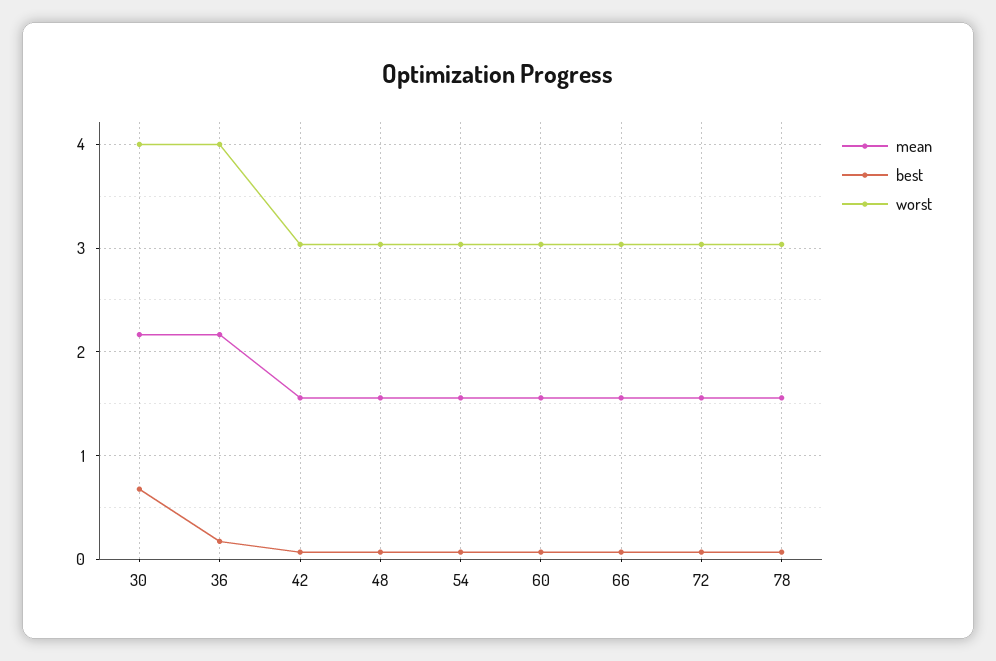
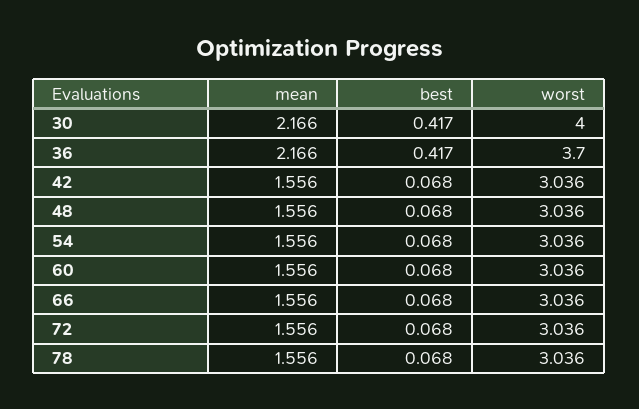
  {
    "mean": {
      "30": 2.166,
      "36": 2.166,
      "42": 1.556,
      "48": 1.556,
      "54": 1.556,
      "60": 1.556,
      "66": 1.556,
      "72": 1.556,
      "78": 1.556
    },
    "best": {
-     "30": 0.7,
+     "30": 0.417,
-     "36": 0.2,
+     "36": 0.417,
      "42": 0.068,
      "48": 0.068,
      "54": 0.068,
      "60": 0.068,
      "66": 0.068,
      "72": 0.068,
      "78": 0.068
    },
    "worst": {
      "30": 4,
-     "36": 4,
+     "36": 3.7,
      "42": 3.036,
      "48": 3.036,
      "54": 3.036,
      "60": 3.036,
      "66": 3.036,
      "72": 3.036,
      "78": 3.036
    }
  }

